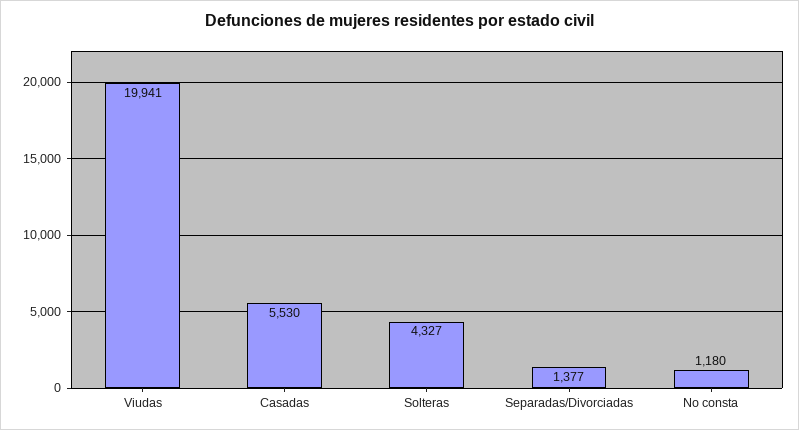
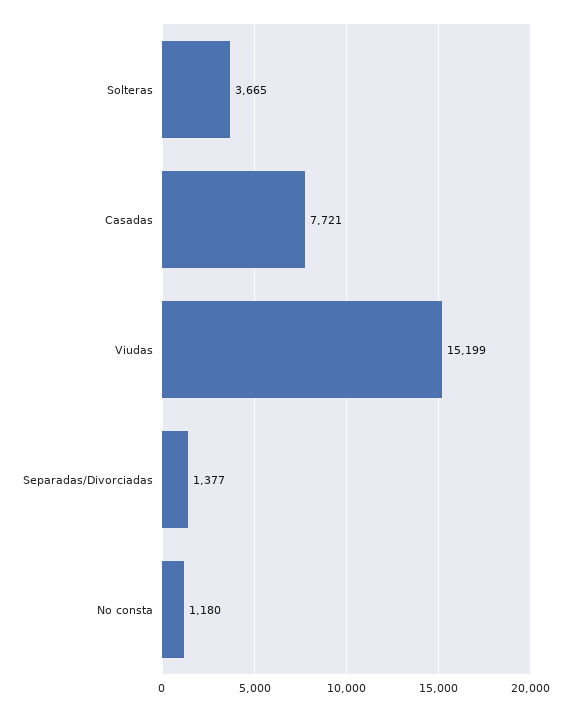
  {
-   "Viudas": 19941,
+   "Viudas": 15199,
-   "Casadas": 5530,
+   "Casadas": 7721,
-   "Solteras": 4327,
+   "Solteras": 3665,
    "Separadas/Divorciadas": 1377,
    "No consta": 1180
  }

